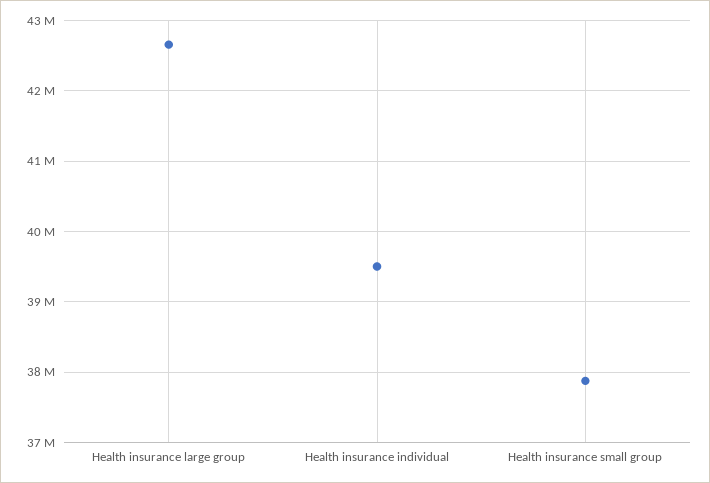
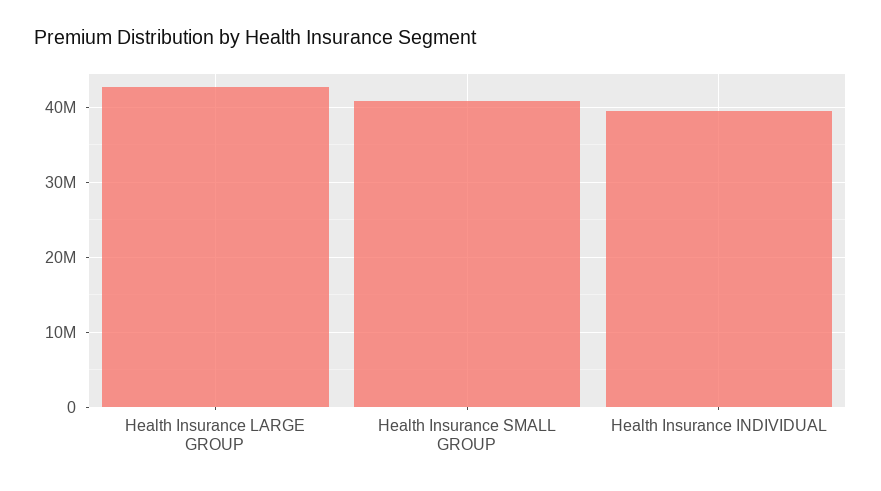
  {
    "Health insurance large group": 42700000,
    "Health insurance individual": 39500000,
-   "Health insurance small group": 37900000
+   "Health insurance small group": 41000000
  }

